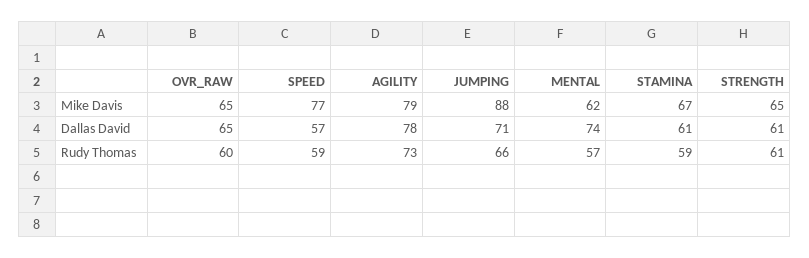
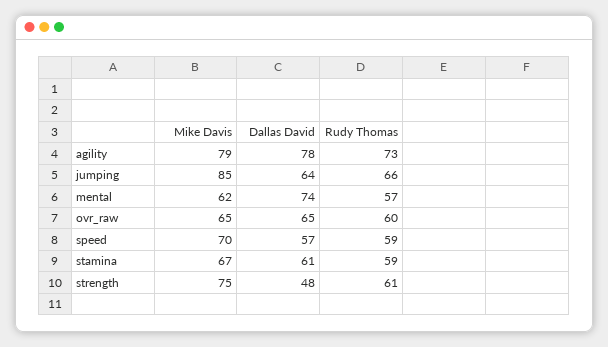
  {
    "OVR_RAW": {
      "Mike Davis": 65,
      "Dallas David": 65,
      "Rudy Thomas": 60
    },
    "SPEED": {
-     "Mike Davis": 77,
+     "Mike Davis": 70,
      "Dallas David": 57,
      "Rudy Thomas": 59
    },
    "AGILITY": {
      "Mike Davis": 79,
      "Dallas David": 78,
      "Rudy Thomas": 73
    },
    "JUMPING": {
-     "Mike Davis": 88,
+     "Mike Davis": 85,
-     "Dallas David": 71,
+     "Dallas David": 64,
      "Rudy Thomas": 66
    },
    "MENTAL": {
      "Mike Davis": 62,
      "Dallas David": 74,
      "Rudy Thomas": 57
    },
    "STAMINA": {
      "Mike Davis": 67,
      "Dallas David": 61,
      "Rudy Thomas": 59
    },
    "STRENGTH": {
-     "Mike Davis": 65,
+     "Mike Davis": 75,
-     "Dallas David": 61,
+     "Dallas David": 48,
      "Rudy Thomas": 61
    }
  }

